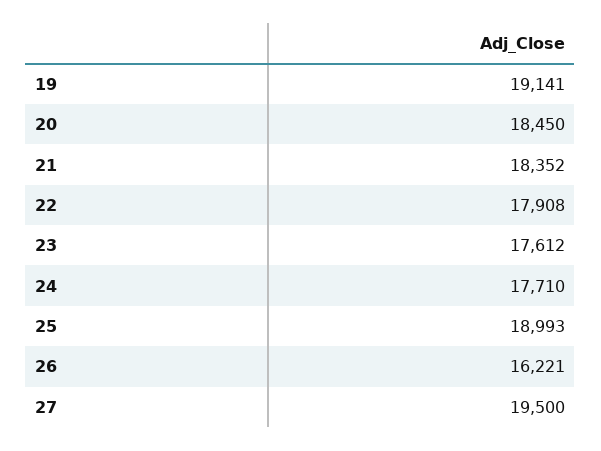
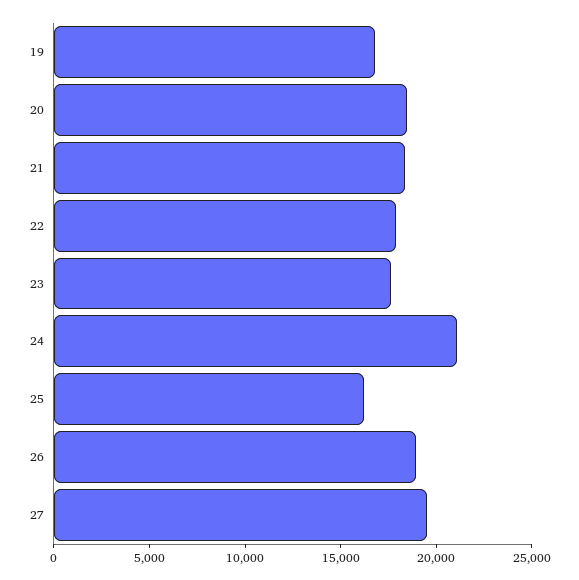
  {
-   "19": 19141,
+   "19": 17000,
    "20": 18450,
    "21": 18352,
    "22": 17908,
    "23": 17612,
-   "24": 17710,
+   "24": 21000,
-   "25": 18993,
+   "25": 16000,
-   "26": 16221,
+   "26": 19000,
    "27": 19500
  }

